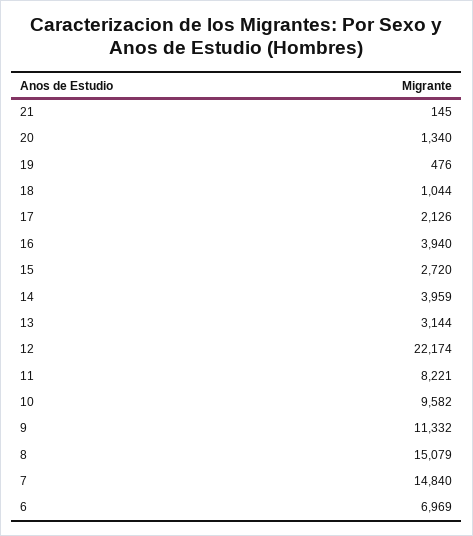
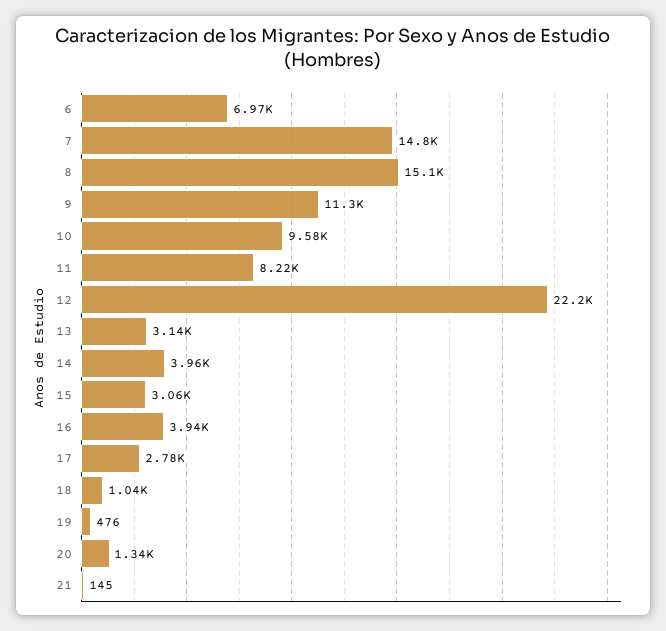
  {
    "21": 145,
    "20": 1340,
    "19": 476,
    "18": 1044,
-   "17": 2126,
+   "17": 2780,
    "16": 3940,
-   "15": 2720,
+   "15": 3060,
    "14": 3959,
    "13": 3144,
    "12": 22174,
    "11": 8221,
    "10": 9582,
    "9": 11332,
    "8": 15079,
    "7": 14840,
    "6": 6969
  }

